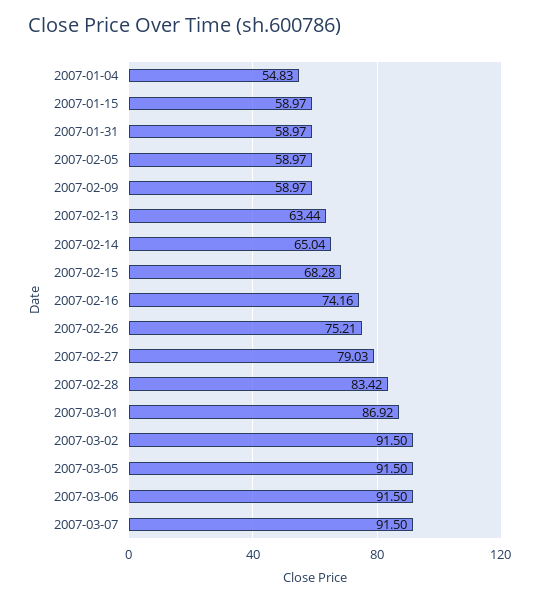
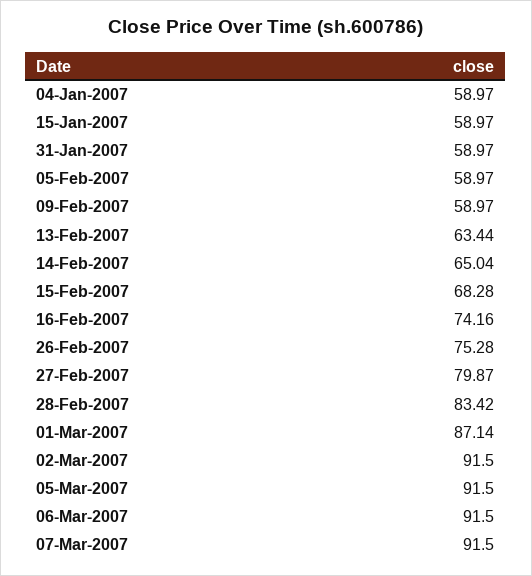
  {
-   "2007-01-04": 54.83,
+   "2007-01-04": 58.97,
    "2007-01-15": 58.97,
    "2007-01-31": 58.97,
    "2007-02-05": 58.97,
    "2007-02-09": 58.97,
    "2007-02-13": 63.44,
    "2007-02-14": 65.04,
    "2007-02-15": 68.28,
    "2007-02-16": 74.16,
-   "2007-02-26": 75.21,
+   "2007-02-26": 75.28,
-   "2007-02-27": 79.03,
+   "2007-02-27": 79.87,
    "2007-02-28": 83.42,
-   "2007-03-01": 86.92,
+   "2007-03-01": 87.14,
    "2007-03-02": 91.5,
    "2007-03-05": 91.5,
    "2007-03-06": 91.5,
    "2007-03-07": 91.5
  }

